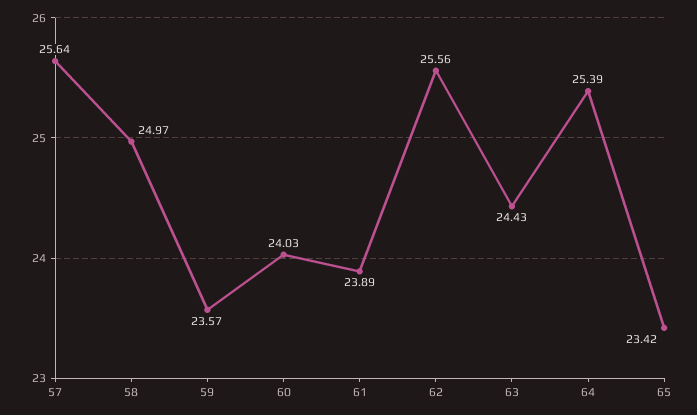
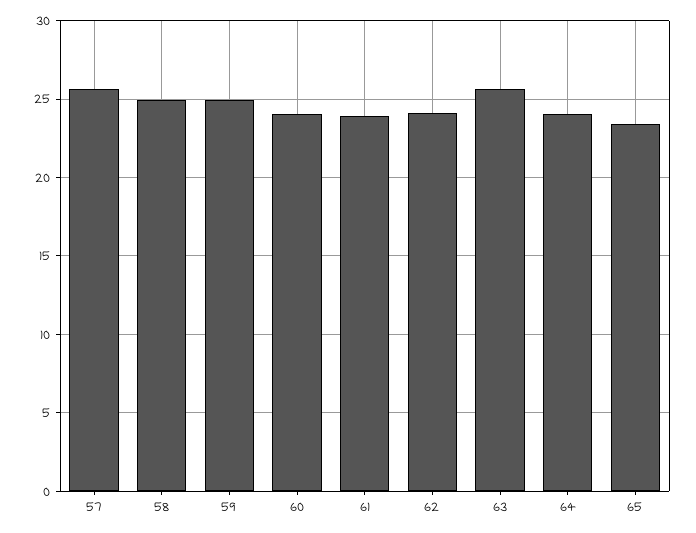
  {
    "57": 25.64,
    "58": 24.97,
-   "59": 23.57,
+   "59": 25,
    "60": 24.03,
    "61": 23.89,
-   "62": 25.56,
+   "62": 24,
-   "63": 24.43,
+   "63": 25.5,
-   "64": 25.39,
+   "64": 24,
    "65": 23.42
  }

